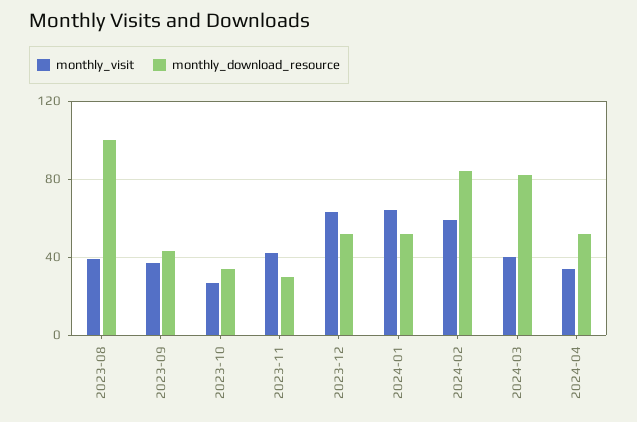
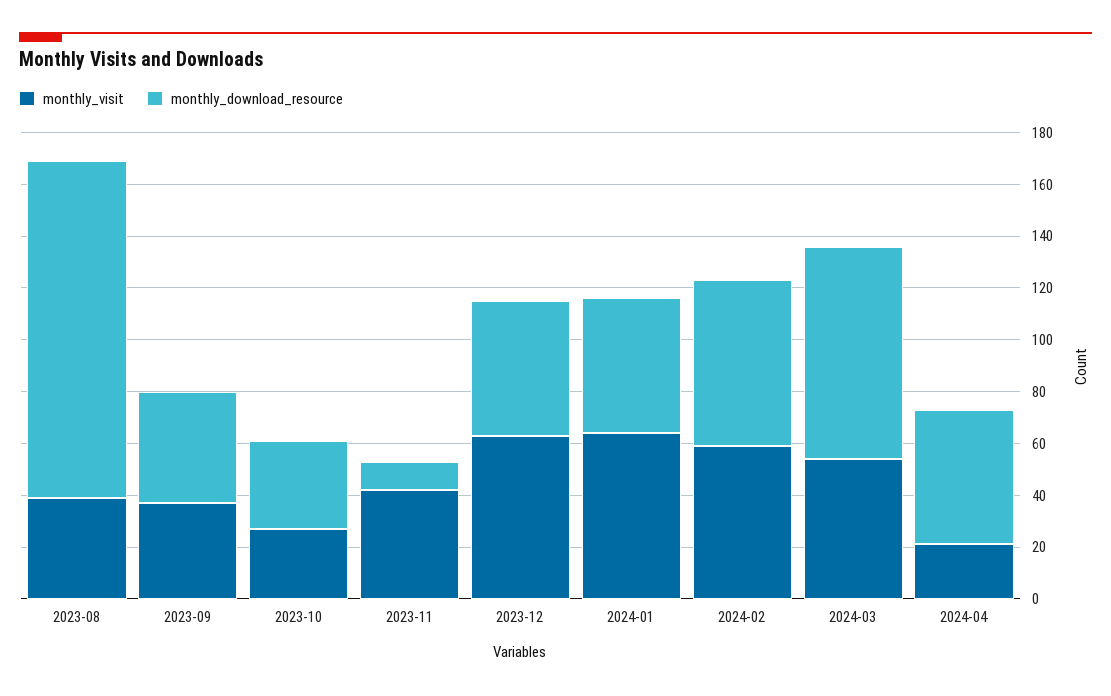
  {
    "monthly_visit": {
      "2023-08": 40,
      "2023-09": 35,
      "2023-10": 25,
      "2023-11": 40,
      "2023-12": 65,
      "2024-01": 65,
      "2024-02": 60,
-     "2024-03": 40,
+     "2024-03": 55,
-     "2024-04": 35
+     "2024-04": 20
    },
    "monthly_download_resource": {
-     "2023-08": 100,
+     "2023-08": 130,
      "2023-09": 45,
      "2023-10": 35,
-     "2023-11": 30,
+     "2023-11": 10,
      "2023-12": 50,
      "2024-01": 50,
-     "2024-02": 85,
+     "2024-02": 65,
      "2024-03": 80,
      "2024-04": 50
    }
  }

